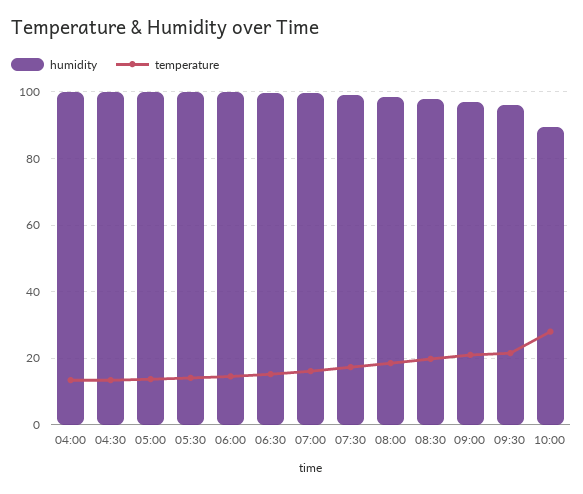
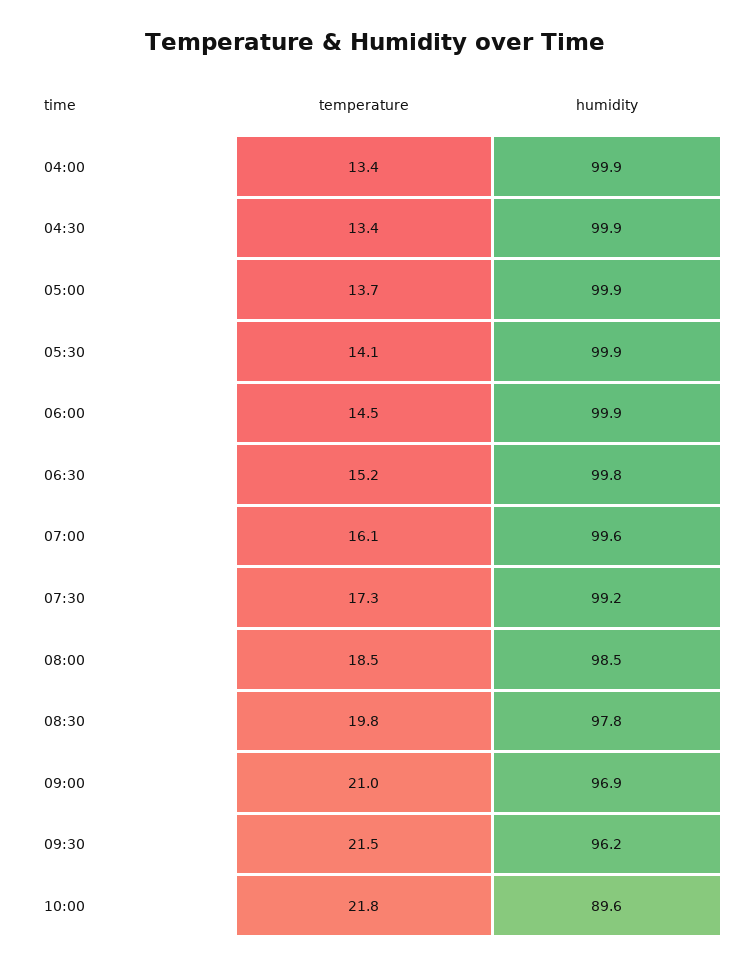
  {
    "humidity": {
      "04:00": 99.9,
      "04:30": 99.9,
      "05:00": 99.9,
      "05:30": 99.9,
      "06:00": 99.9,
      "06:30": 99.8,
      "07:00": 99.6,
      "07:30": 99.2,
      "08:00": 98.5,
      "08:30": 97.8,
      "09:00": 96.9,
      "09:30": 96.2,
      "10:00": 89.6
    },
    "temperature": {
      "04:00": 13.4,
      "04:30": 13.4,
      "05:00": 13.7,
      "05:30": 14.1,
      "06:00": 14.5,
      "06:30": 15.2,
      "07:00": 16.1,
      "07:30": 17.3,
      "08:00": 18.5,
      "08:30": 19.8,
      "09:00": 21,
      "09:30": 21.5,
-     "10:00": 28
+     "10:00": 21.8
    }
  }

